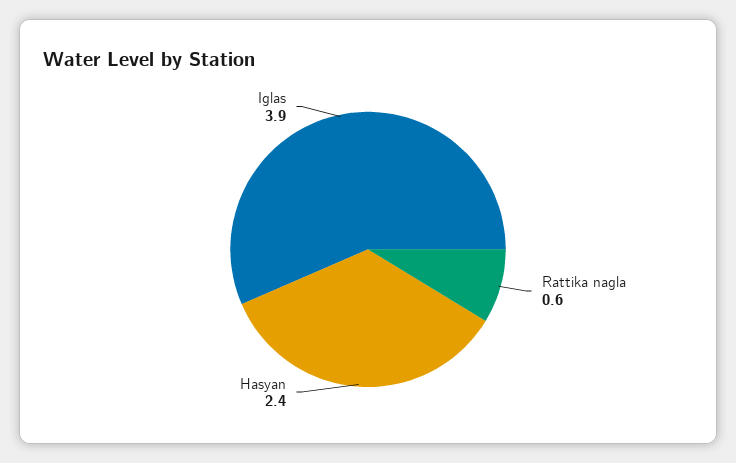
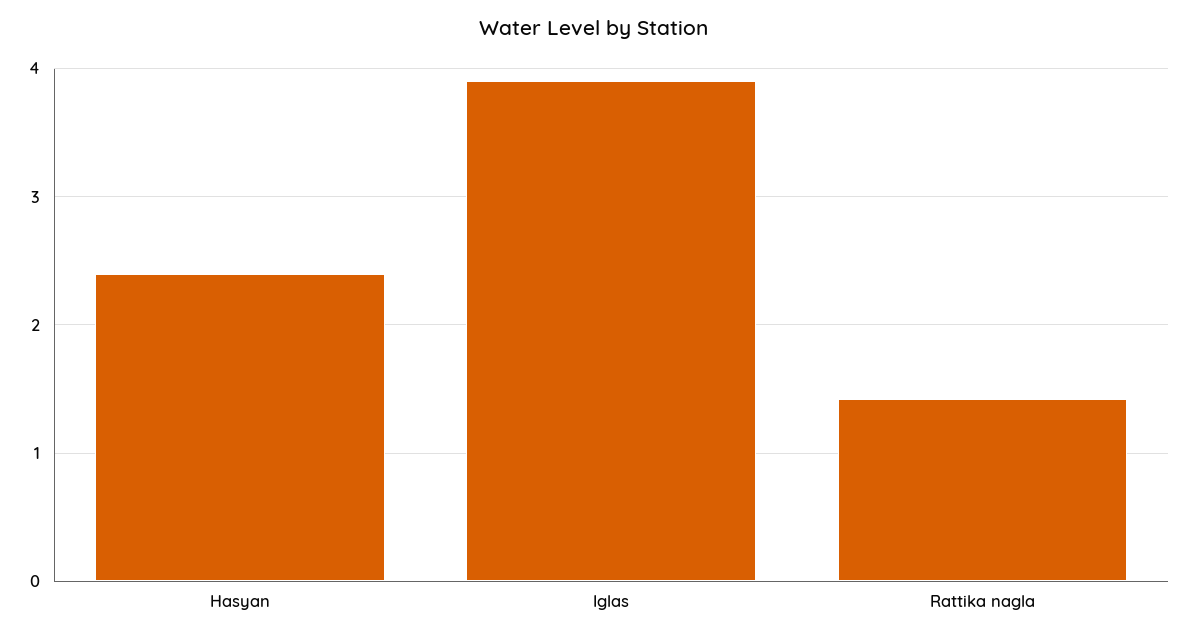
  {
-   "Rattika nagla": 0.6,
+   "Rattika nagla": 1.4,
    "Hasyan": 2.4,
    "Iglas": 3.9
  }

